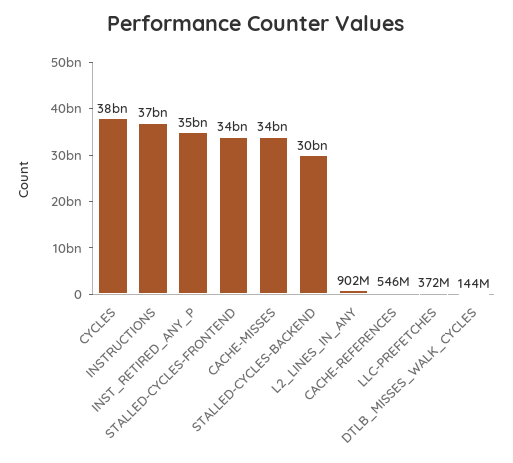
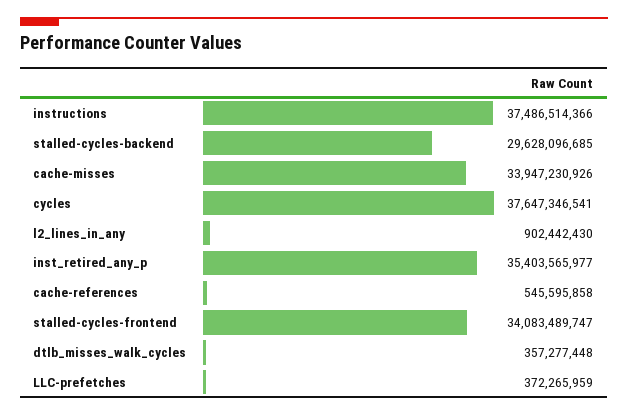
  {
    "CYCLES": 37647346541,
    "INSTRUCTIONS": 37486514366,
    "INST_RETIRED_ANY_P": 35403565977,
    "STALLED-CYCLES-FRONTEND": 34083489747,
    "CACHE-MISSES": 33947230926,
    "STALLED-CYCLES-BACKEND": 29628096685,
    "L2_LINES_IN_ANY": 902442430,
    "CACHE-REFERENCES": 545595858,
    "LLC-PREFETCHES": 372265959,
-   "DTLB_MISSES_WALK_CYCLES": 144000000
+   "DTLB_MISSES_WALK_CYCLES": 357277448
  }

